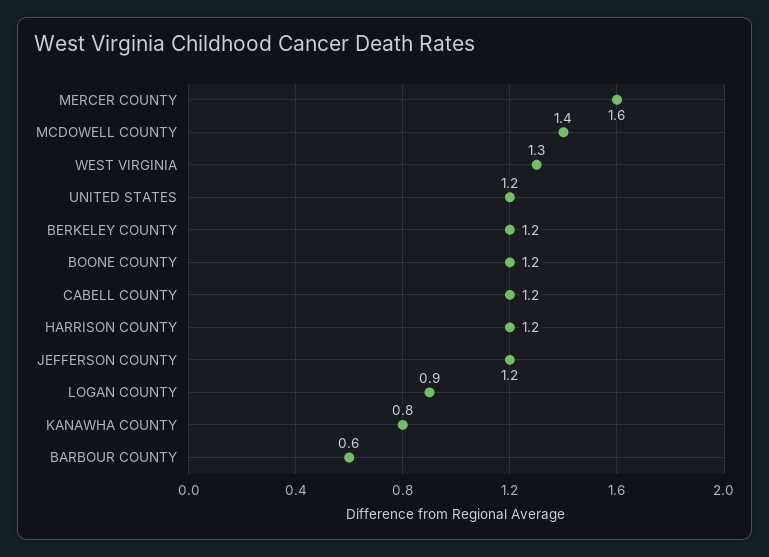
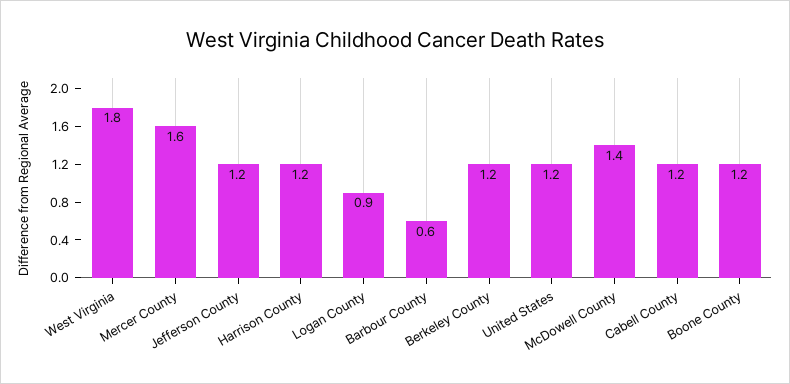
  {
    "MERCER COUNTY": 1.6,
    "MCDOWELL COUNTY": 1.4,
-   "WEST VIRGINIA": 1.3,
+   "WEST VIRGINIA": 1.8,
    "UNITED STATES": 1.2,
    "BERKELEY COUNTY": 1.2,
    "BOONE COUNTY": 1.2,
    "CABELL COUNTY": 1.2,
    "HARRISON COUNTY": 1.2,
    "JEFFERSON COUNTY": 1.2,
    "LOGAN COUNTY": 0.9,
-   "KANAWHA COUNTY": 0.8,
    "BARBOUR COUNTY": 0.6
  }

